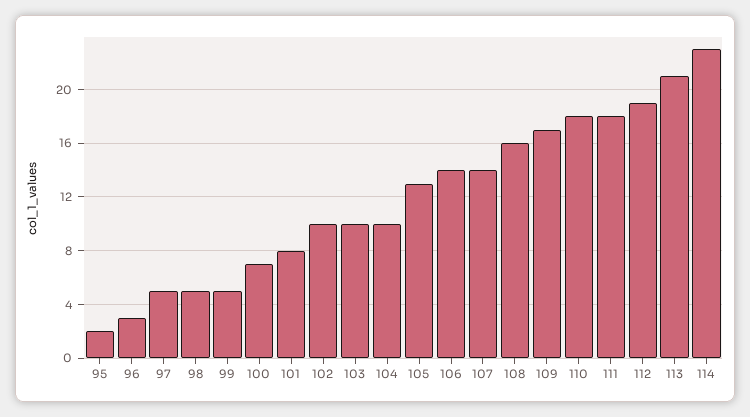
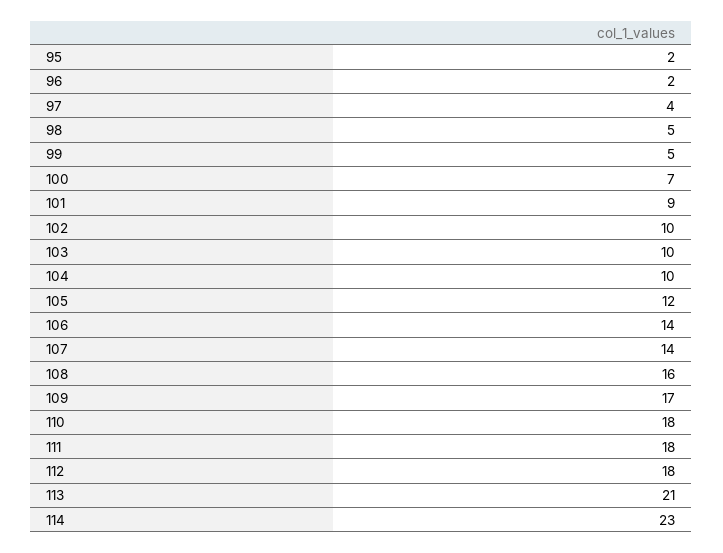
  {
    "95": 2,
-   "96": 3,
+   "96": 2,
-   "97": 5,
+   "97": 4,
    "98": 5,
    "99": 5,
    "100": 7,
-   "101": 8,
+   "101": 9,
    "102": 10,
    "103": 10,
    "104": 10,
-   "105": 13,
+   "105": 12,
    "106": 14,
    "107": 14,
    "108": 16,
    "109": 17,
    "110": 18,
    "111": 18,
-   "112": 19,
+   "112": 18,
    "113": 21,
    "114": 23
  }

